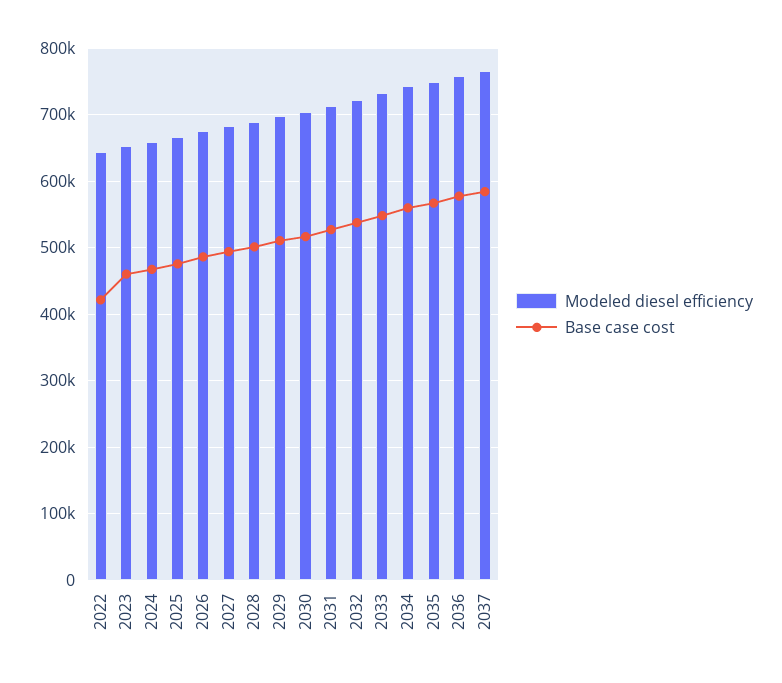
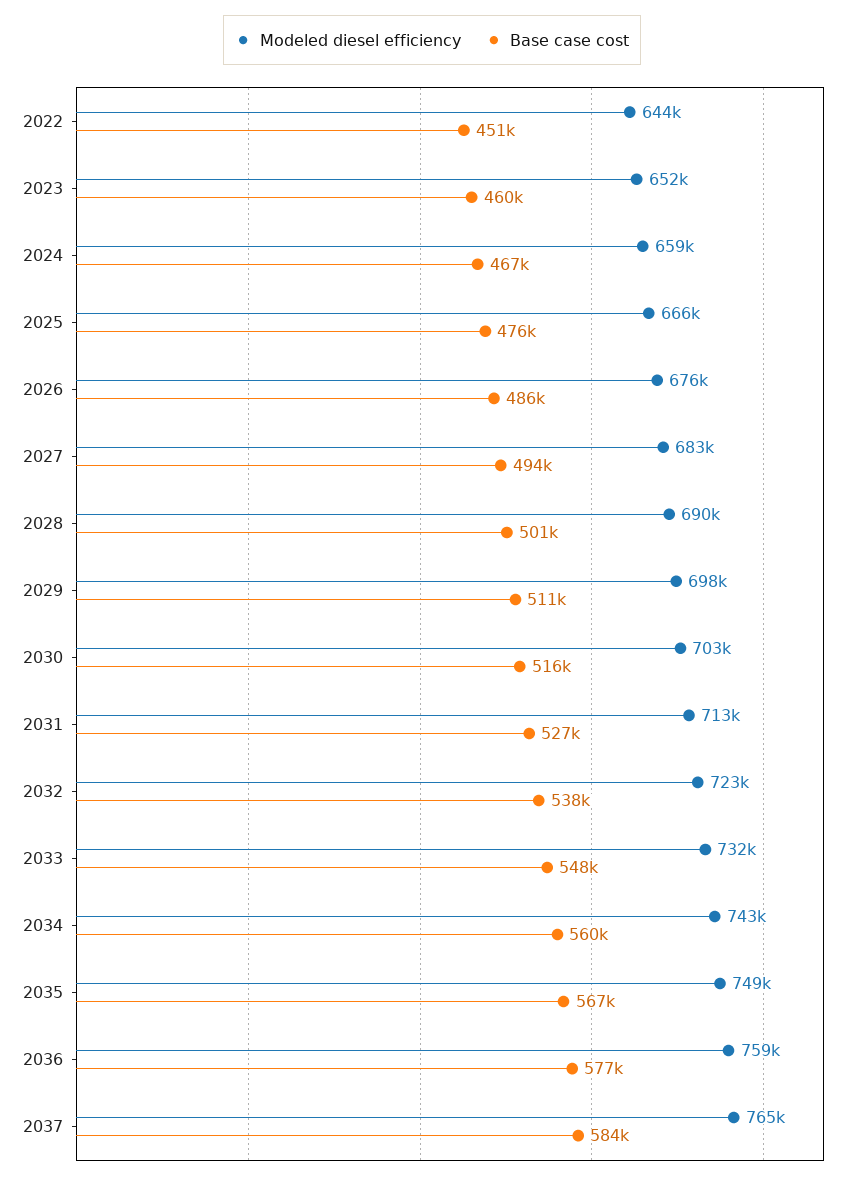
  {
    "Modeled diesel efficiency": {
      "2022": 644000,
      "2023": 652000,
      "2024": 659000,
      "2025": 666000,
      "2026": 676000,
      "2027": 683000,
      "2028": 690000,
      "2029": 698000,
      "2030": 703000,
      "2031": 713000,
      "2032": 723000,
      "2033": 732000,
      "2034": 743000,
      "2035": 749000,
      "2036": 759000,
      "2037": 765000
    },
    "Base case cost": {
-     "2022": 420000,
+     "2022": 451000,
      "2023": 460000,
      "2024": 467000,
      "2025": 476000,
      "2026": 486000,
      "2027": 494000,
      "2028": 501000,
      "2029": 511000,
      "2030": 516000,
      "2031": 527000,
      "2032": 538000,
      "2033": 548000,
      "2034": 560000,
      "2035": 567000,
      "2036": 577000,
      "2037": 584000
    }
  }

